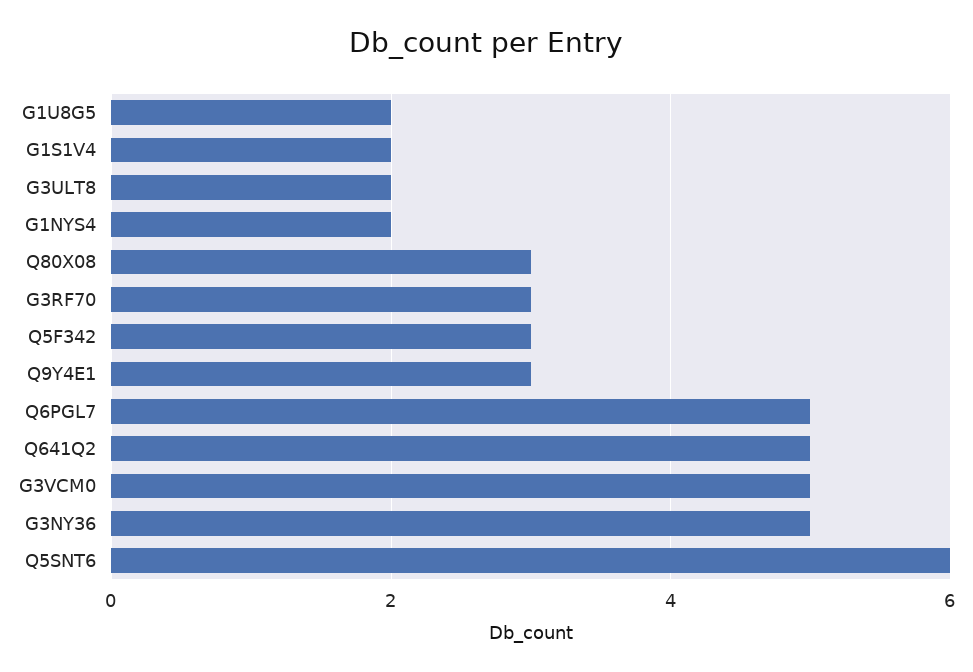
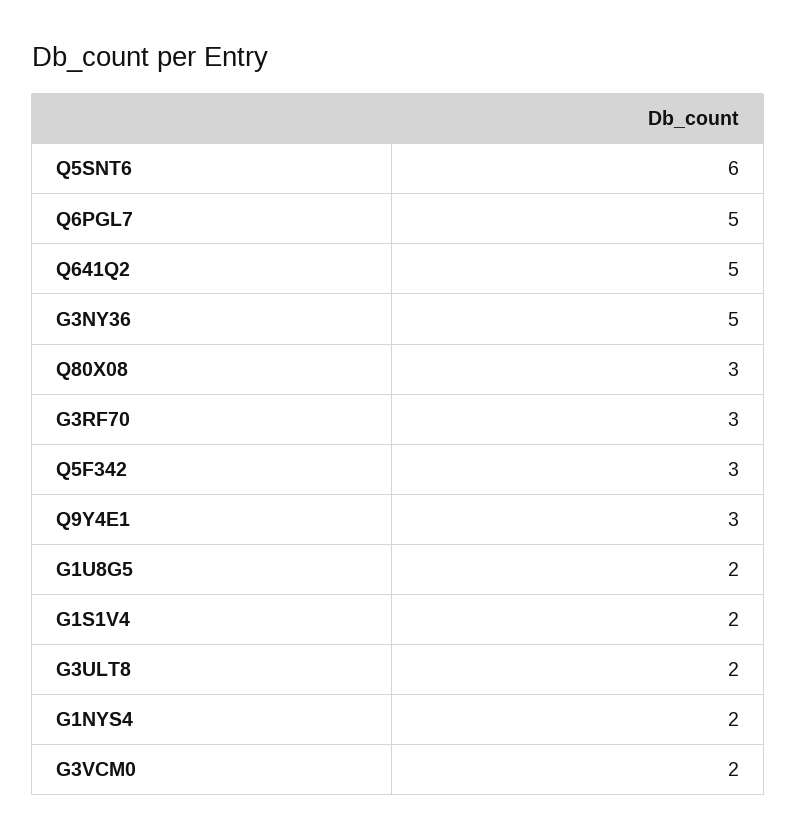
  {
    "G1U8G5": 2,
    "G1S1V4": 2,
    "G3ULT8": 2,
    "G1NYS4": 2,
    "Q80X08": 3,
    "G3RF70": 3,
    "Q5F342": 3,
    "Q9Y4E1": 3,
    "Q6PGL7": 5,
    "Q641Q2": 5,
-   "G3VCM0": 5,
+   "G3VCM0": 2,
    "G3NY36": 5,
    "Q5SNT6": 6
  }

